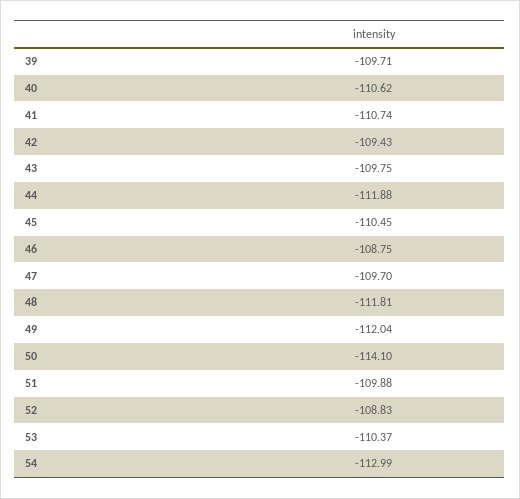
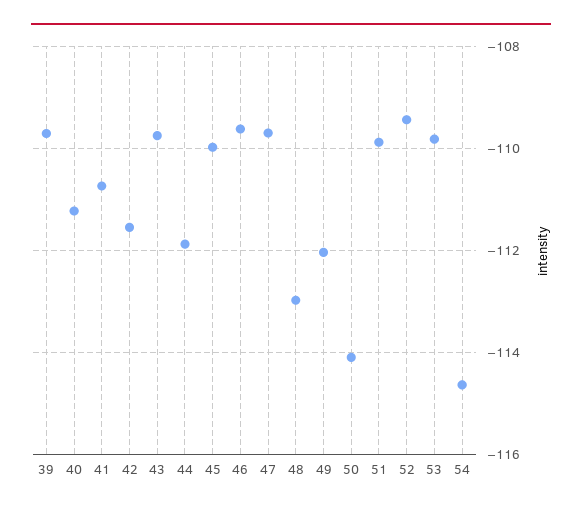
  {
    "39": -109.71,
-   "40": -110.62,
+   "40": -111.2,
    "41": -110.74,
-   "42": -109.43,
+   "42": -111.6,
    "43": -109.75,
    "44": -111.88,
-   "45": -110.45,
+   "45": -110,
-   "46": -108.75,
+   "46": -109.6,
    "47": -109.7,
-   "48": -111.81,
+   "48": -113,
    "49": -112.04,
    "50": -114.1,
    "51": -109.88,
-   "52": -108.83,
+   "52": -109.4,
-   "53": -110.37,
+   "53": -109.8,
-   "54": -112.99
+   "54": -114.6
  }

